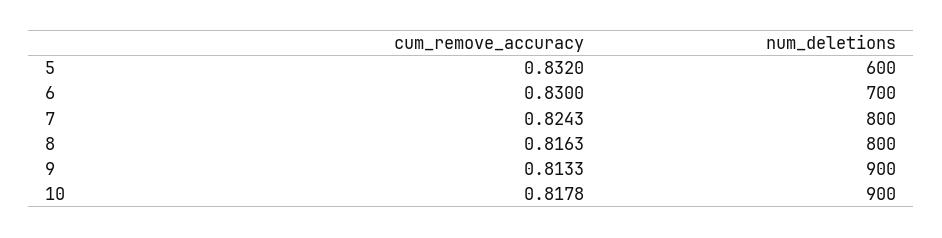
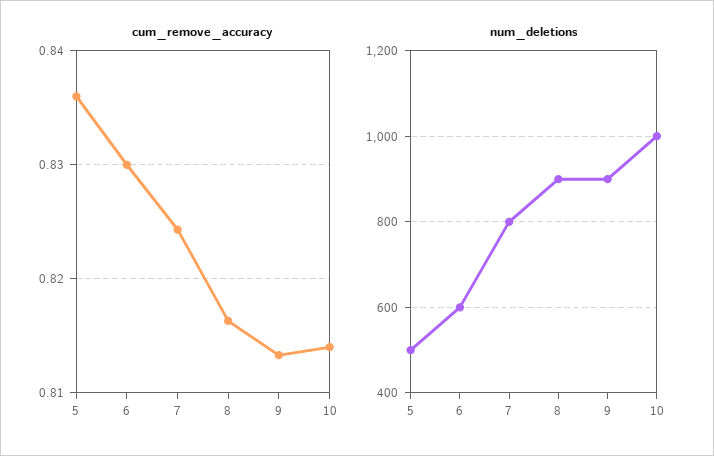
  {
    "cum_remove_accuracy": {
-     "5": 0.832,
+     "5": 0.836,
      "6": 0.83,
      "7": 0.8243,
      "8": 0.8163,
      "9": 0.8133,
-     "10": 0.8178
+     "10": 0.814
    },
    "num_deletions": {
-     "5": 600,
+     "5": 500,
-     "6": 700,
+     "6": 600,
      "7": 800,
-     "8": 800,
+     "8": 900,
      "9": 900,
-     "10": 900
+     "10": 1000
    }
  }

